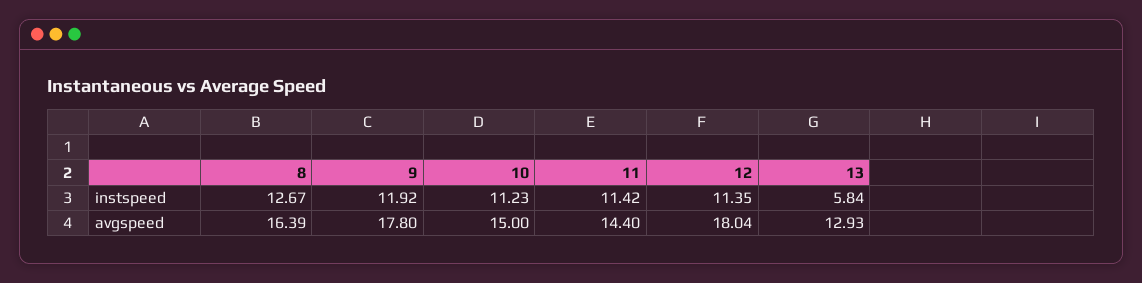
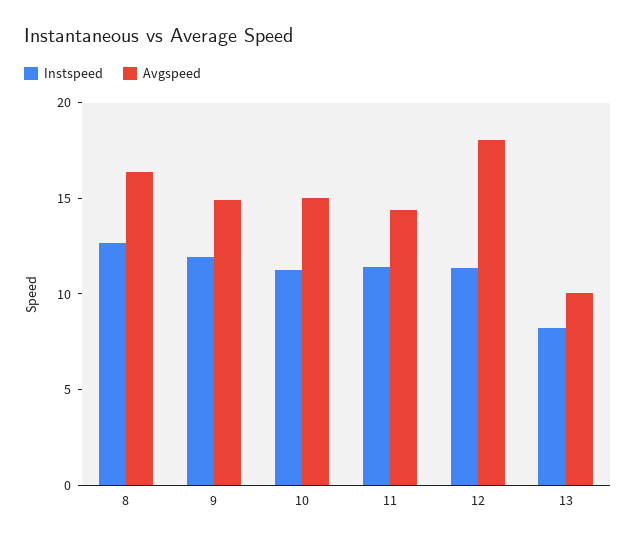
  {
    "instspeed": {
      "8": 12.67,
      "9": 11.92,
      "10": 11.23,
      "11": 11.42,
      "12": 11.35,
-     "13": 5.84
+     "13": 8
    },
    "avgspeed": {
      "8": 16.39,
-     "9": 17.8,
+     "9": 15,
      "10": 15,
      "11": 14.4,
      "12": 18.04,
-     "13": 12.93
+     "13": 10
    }
  }

